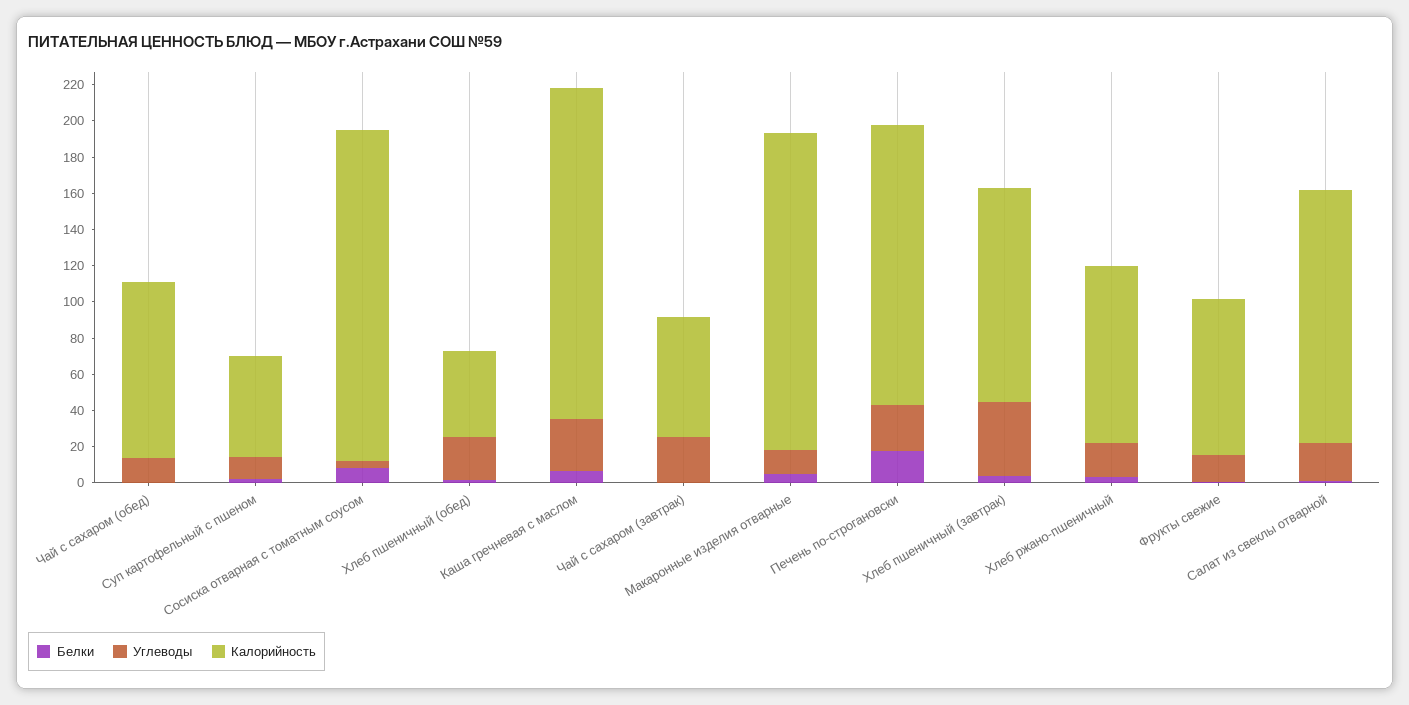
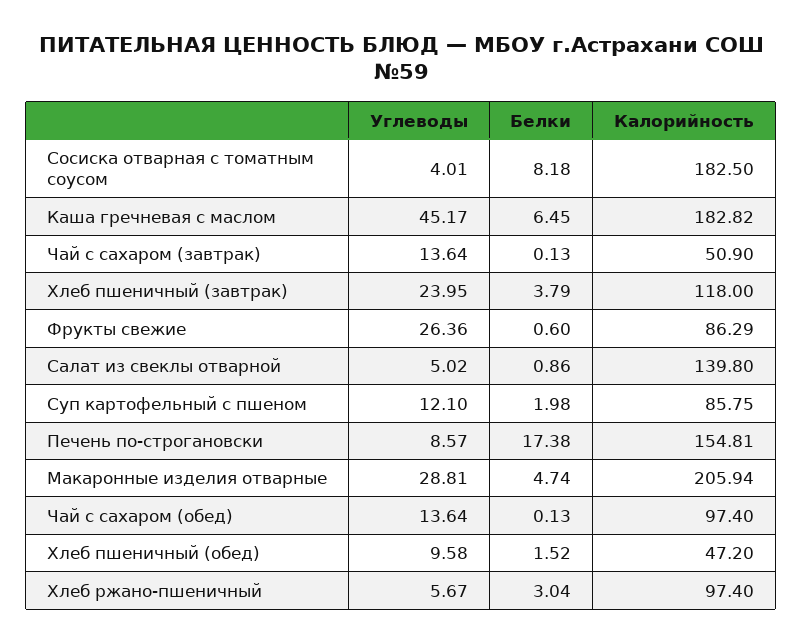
  {
    "Белки": {
      "Чай с сахаром (обед)": 0.13,
      "Суп картофельный с пшеном": 1.98,
      "Сосиска отварная с томатным соусом": 8.18,
      "Хлеб пшеничный (обед)": 1.52,
      "Каша гречневая с маслом": 6.45,
      "Чай с сахаром (завтрак)": 0.13,
      "Макаронные изделия отварные": 4.74,
      "Печень по-строгановски": 17.38,
      "Хлеб пшеничный (завтрак)": 3.79,
      "Хлеб ржано-пшеничный": 3.04,
      "Фрукты свежие": 0.6,
      "Салат из свеклы отварной": 0.86
    },
    "Углеводы": {
      "Чай с сахаром (обед)": 13.64,
      "Суп картофельный с пшеном": 12.1,
      "Сосиска отварная с томатным соусом": 4.01,
-     "Хлеб пшеничный (обед)": 25,
+     "Хлеб пшеничный (обед)": 9.58,
-     "Каша гречневая с маслом": 30,
+     "Каша гречневая с маслом": 45.17,
-     "Чай с сахаром (завтрак)": 25,
+     "Чай с сахаром (завтрак)": 13.64,
-     "Макаронные изделия отварные": 15,
+     "Макаронные изделия отварные": 28.81,
-     "Печень по-строгановски": 25,
+     "Печень по-строгановски": 8.57,
-     "Хлеб пшеничный (завтрак)": 40,
+     "Хлеб пшеничный (завтрак)": 23.95,
-     "Хлеб ржано-пшеничный": 20,
+     "Хлеб ржано-пшеничный": 5.67,
-     "Фрукты свежие": 15,
+     "Фрукты свежие": 26.36,
-     "Салат из свеклы отварной": 20
+     "Салат из свеклы отварной": 5.02
    },
    "Калорийность": {
      "Чай с сахаром (обед)": 97.4,
-     "Суп картофельный с пшеном": 55,
+     "Суп картофельный с пшеном": 85.75,
      "Сосиска отварная с томатным соусом": 182.5,
      "Хлеб пшеничный (обед)": 47.2,
      "Каша гречневая с маслом": 182.82,
-     "Чай с сахаром (завтрак)": 65,
+     "Чай с сахаром (завтрак)": 50.9,
-     "Макаронные изделия отварные": 175,
+     "Макаронные изделия отварные": 205.94,
      "Печень по-строгановски": 154.81,
      "Хлеб пшеничный (завтрак)": 118,
      "Хлеб ржано-пшеничный": 97.4,
      "Фрукты свежие": 86.29,
      "Салат из свеклы отварной": 139.8
    }
  }

